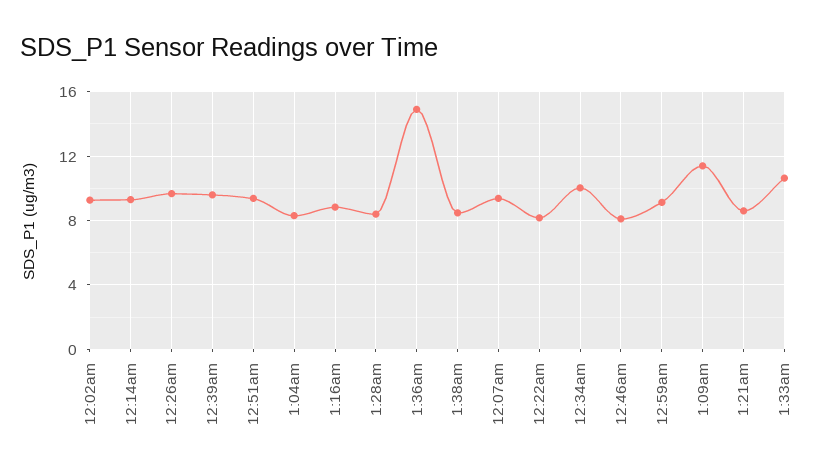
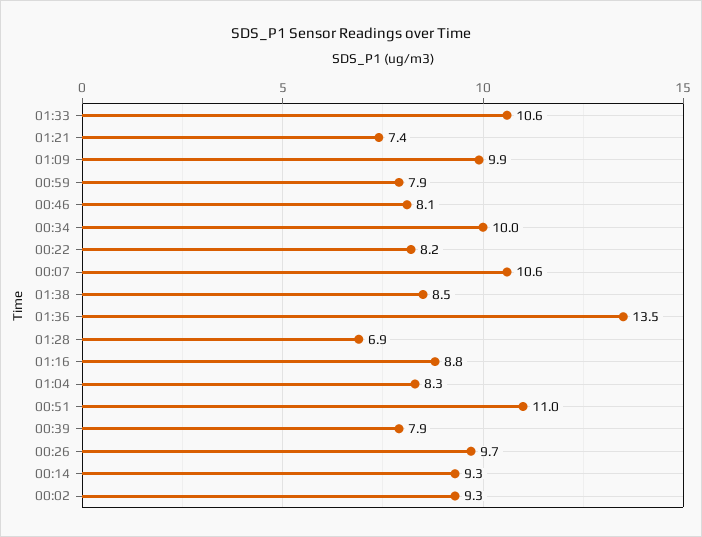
  {
    "12:02am": 9.3,
    "12:14am": 9.3,
    "12:26am": 9.7,
-   "12:39am": 9.5,
+   "12:39am": 7.9,
-   "12:51am": 9.5,
+   "12:51am": 11,
    "1:04am": 8.3,
    "1:16am": 8.8,
-   "1:28am": 8.5,
+   "1:28am": 6.9,
-   "1:36am": 15,
+   "1:36am": 13.5,
    "1:38am": 8.5,
-   "12:07am": 9.5,
+   "12:07am": 10.6,
    "12:22am": 8.2,
    "12:34am": 10,
    "12:46am": 8.1,
-   "12:59am": 9,
+   "12:59am": 7.9,
-   "1:09am": 11.5,
+   "1:09am": 9.9,
-   "1:21am": 8.5,
+   "1:21am": 7.4,
    "1:33am": 10.6
  }

